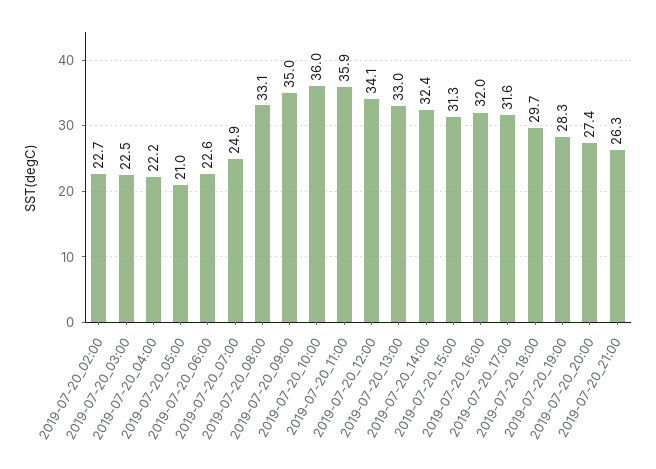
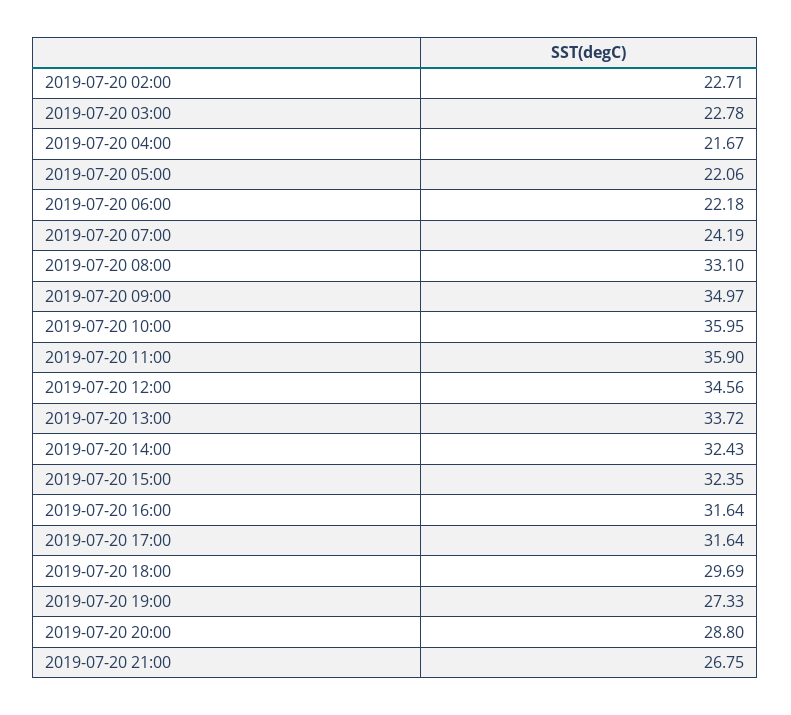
  {
    "2019-07-20_02:00": 22.71,
-   "2019-07-20_03:00": 22.5,
+   "2019-07-20_03:00": 22.78,
-   "2019-07-20_04:00": 22.2,
+   "2019-07-20_04:00": 21.67,
-   "2019-07-20_05:00": 21,
+   "2019-07-20_05:00": 22.06,
-   "2019-07-20_06:00": 22.6,
+   "2019-07-20_06:00": 22.18,
-   "2019-07-20_07:00": 24.9,
+   "2019-07-20_07:00": 24.19,
    "2019-07-20_08:00": 33.1,
    "2019-07-20_09:00": 34.97,
    "2019-07-20_10:00": 35.95,
    "2019-07-20_11:00": 35.9,
-   "2019-07-20_12:00": 34.1,
+   "2019-07-20_12:00": 34.56,
-   "2019-07-20_13:00": 33,
+   "2019-07-20_13:00": 33.72,
    "2019-07-20_14:00": 32.43,
-   "2019-07-20_15:00": 31.3,
+   "2019-07-20_15:00": 32.35,
-   "2019-07-20_16:00": 32,
+   "2019-07-20_16:00": 31.64,
    "2019-07-20_17:00": 31.64,
    "2019-07-20_18:00": 29.69,
-   "2019-07-20_19:00": 28.3,
+   "2019-07-20_19:00": 27.33,
-   "2019-07-20_20:00": 27.4,
+   "2019-07-20_20:00": 28.8,
-   "2019-07-20_21:00": 26.3
+   "2019-07-20_21:00": 26.75
  }

